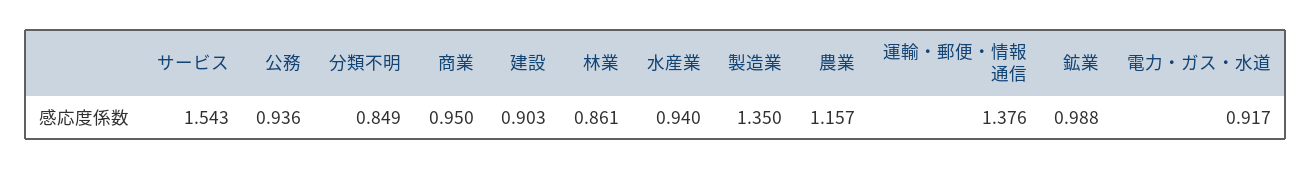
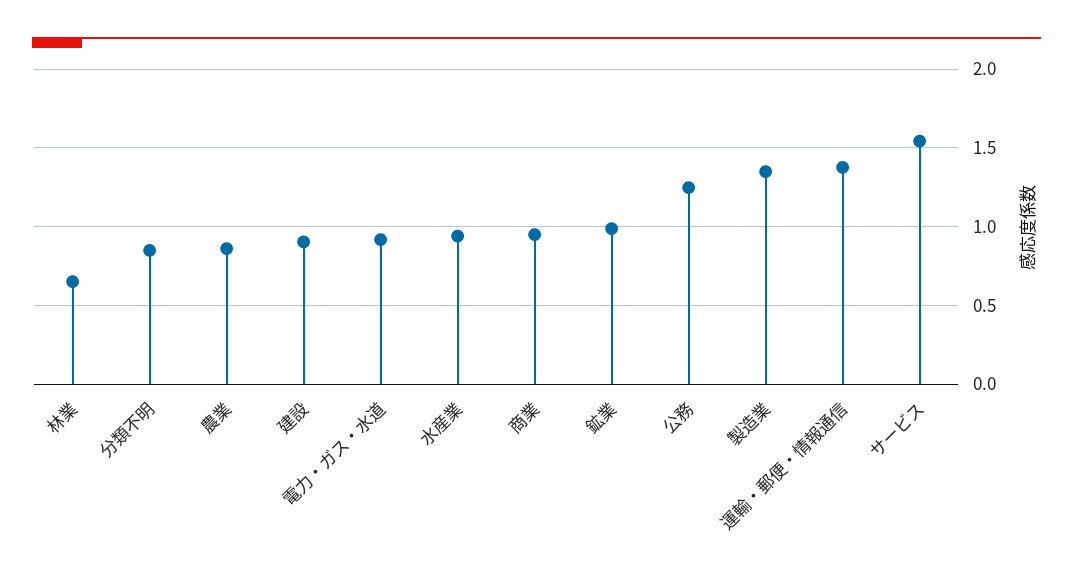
  {
    "サービス": 1.543,
-   "公務": 0.936,
+   "公務": 1.25,
    "分類不明": 0.849,
    "商業": 0.95,
    "建設": 0.903,
-   "林業": 0.861,
+   "林業": 0.65,
    "水産業": 0.94,
    "製造業": 1.35,
-   "農業": 1.157,
+   "農業": 0.85,
    "運輸・郵便・情報通信": 1.376,
    "鉱業": 0.988,
    "電力・ガス・水道": 0.917
  }

